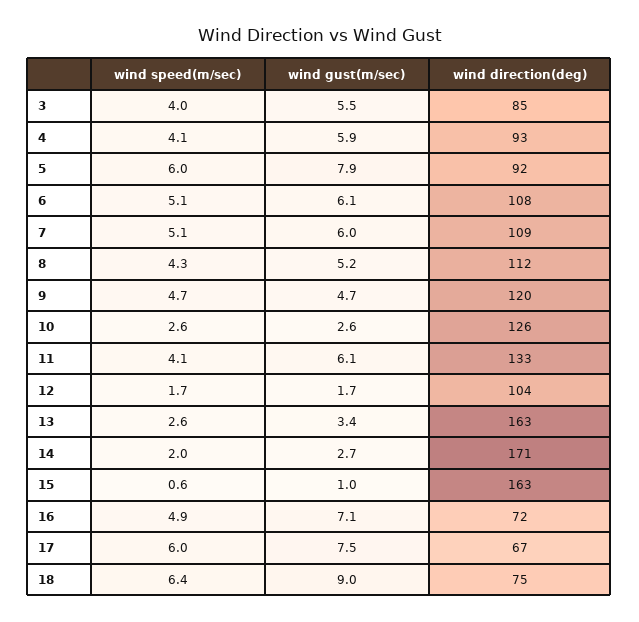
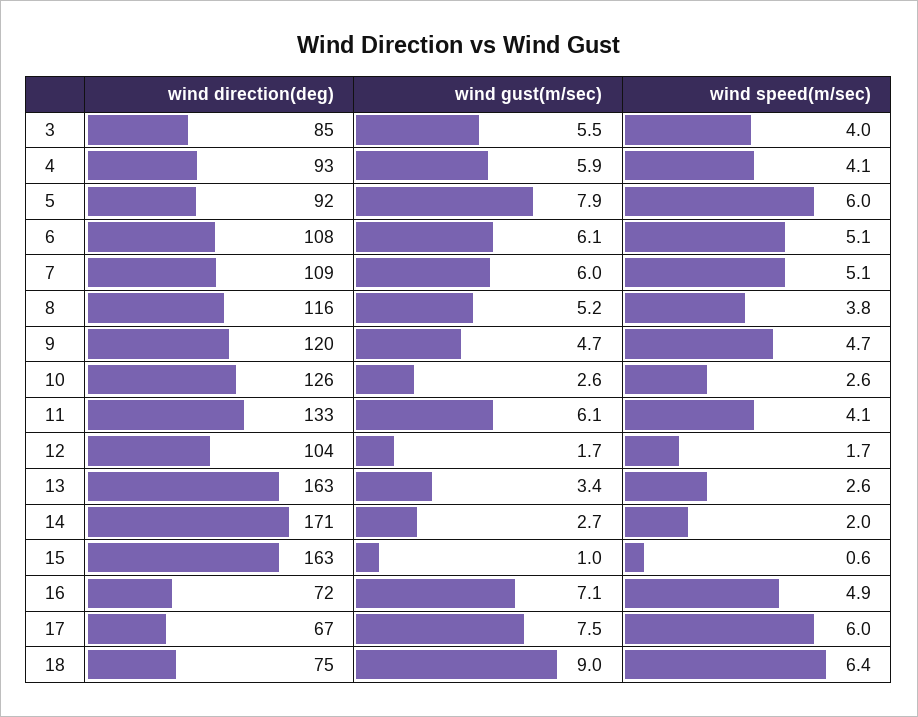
  {
    "wind speed(m/sec)": {
      "3": 4,
      "4": 4.1,
      "5": 6,
      "6": 5.1,
      "7": 5.1,
-     "8": 4.3,
+     "8": 3.8,
      "9": 4.7,
      "10": 2.6,
      "11": 4.1,
      "12": 1.7,
      "13": 2.6,
      "14": 2,
      "15": 0.6,
      "16": 4.9,
      "17": 6,
      "18": 6.4
    },
    "wind gust(m/sec)": {
      "3": 5.5,
      "4": 5.9,
      "5": 7.9,
      "6": 6.1,
      "7": 6,
      "8": 5.2,
      "9": 4.7,
      "10": 2.6,
      "11": 6.1,
      "12": 1.7,
      "13": 3.4,
      "14": 2.7,
      "15": 1,
      "16": 7.1,
      "17": 7.5,
      "18": 9
    },
    "wind direction(deg)": {
      "3": 85,
      "4": 93,
      "5": 92,
      "6": 108,
      "7": 109,
-     "8": 112,
+     "8": 116,
      "9": 120,
      "10": 126,
      "11": 133,
      "12": 104,
      "13": 163,
      "14": 171,
      "15": 163,
      "16": 72,
      "17": 67,
      "18": 75
    }
  }

